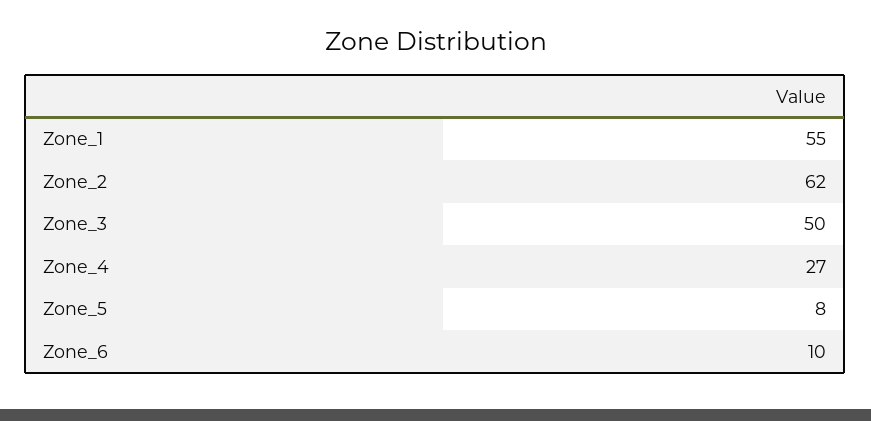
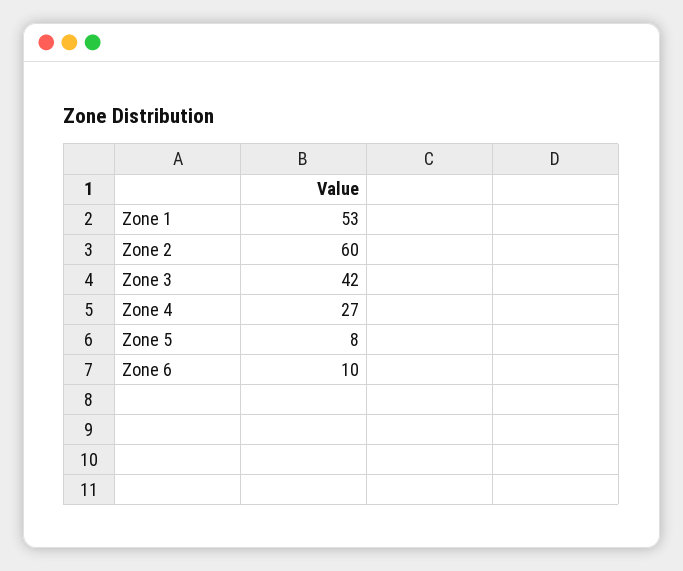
  {
-   "Zone_1": 55,
+   "Zone_1": 53,
-   "Zone_2": 62,
+   "Zone_2": 60,
-   "Zone_3": 50,
+   "Zone_3": 42,
    "Zone_4": 27,
    "Zone_5": 8,
    "Zone_6": 10
  }

